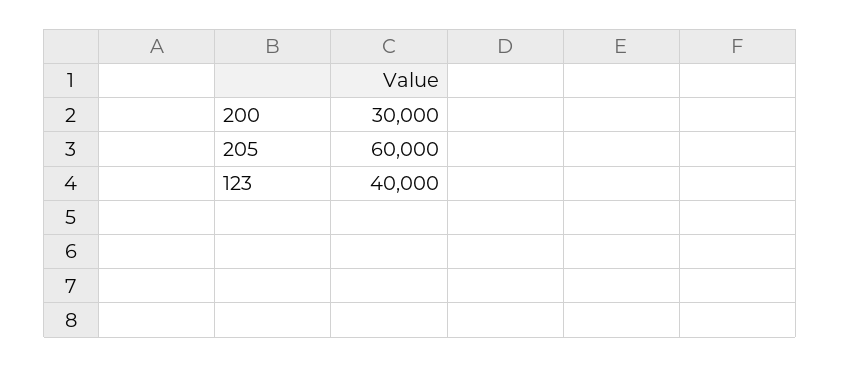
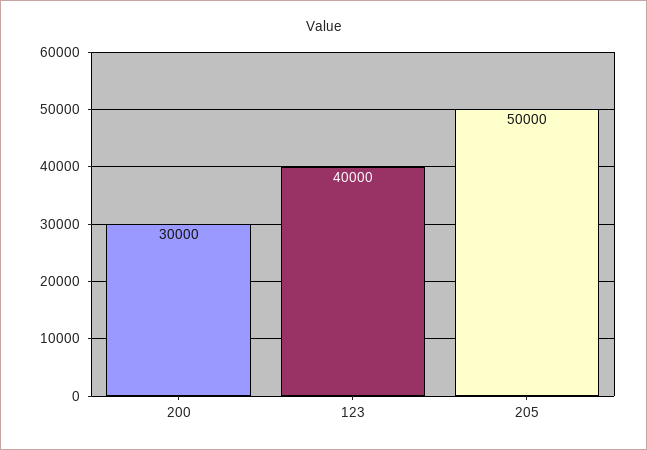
  {
    "200": 30000,
-   "205": 60000,
+   "205": 50000,
    "123": 40000
  }

